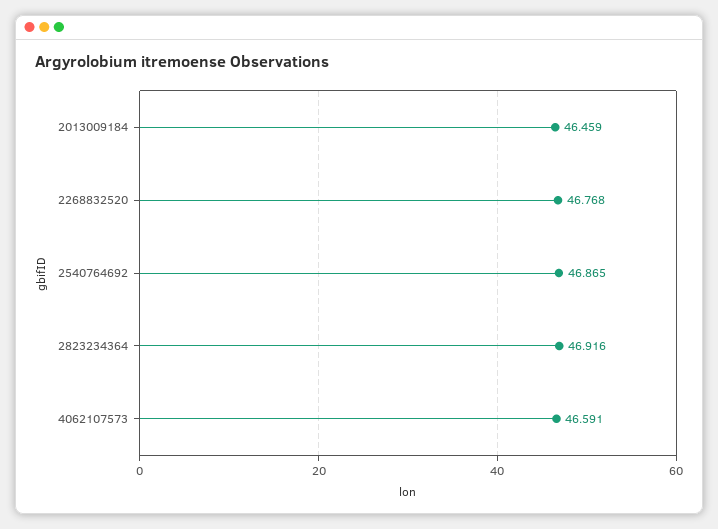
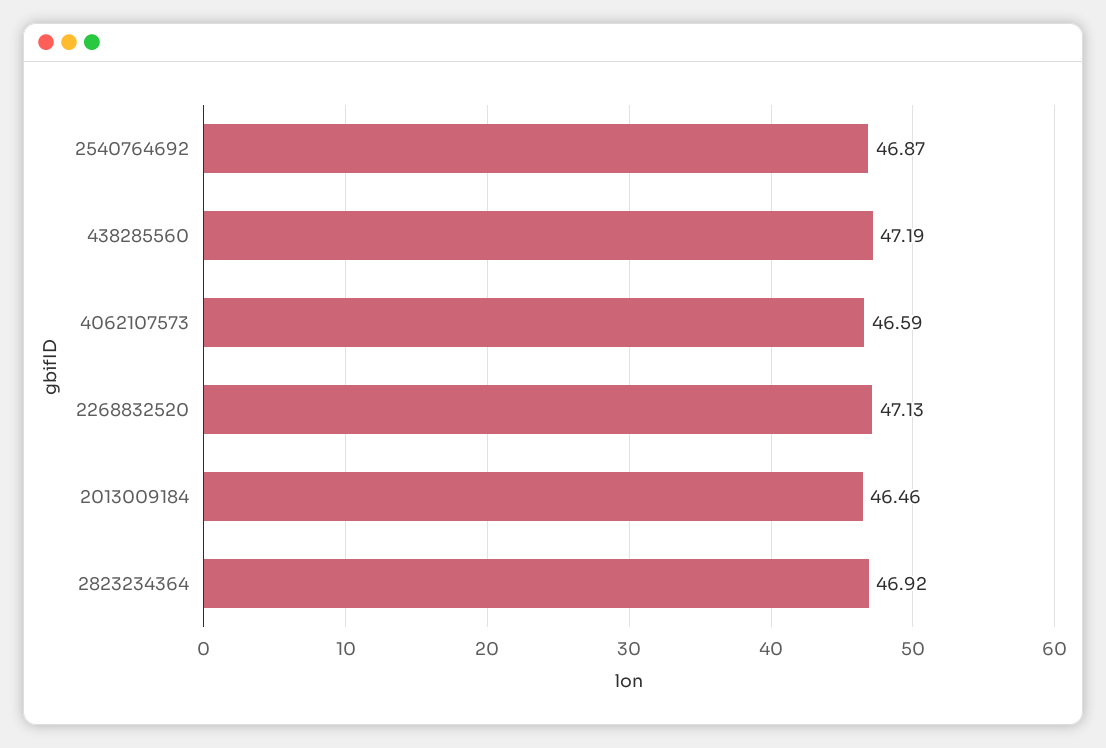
  {
    "2013009184": 46.459,
-   "2268832520": 46.768,
+   "2268832520": 47.13,
    "2540764692": 46.865,
    "2823234364": 46.916,
-   "4062107573": 46.591
+   "4062107573": 46.591,
+   "438285560": 47.19
  }

